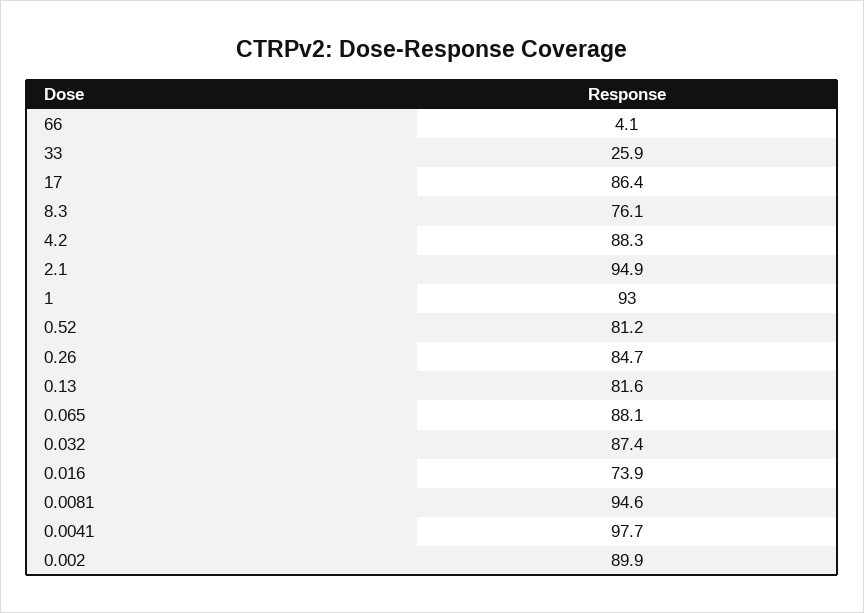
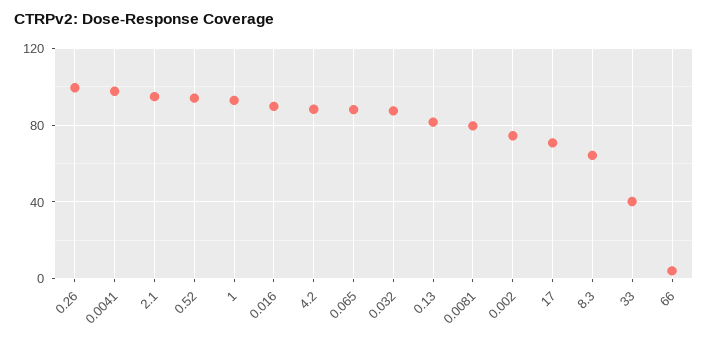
  {
    "66": 4.1,
-   "33": 25.9,
+   "33": 40,
-   "17": 86.4,
+   "17": 70,
-   "8.3": 76.1,
+   "8.3": 65,
    "4.2": 88.3,
    "2.1": 94.9,
    "1": 93,
-   "0.52": 81.2,
+   "0.52": 95,
-   "0.26": 84.7,
+   "0.26": 100,
    "0.13": 81.6,
    "0.065": 88.1,
    "0.032": 87.4,
-   "0.016": 73.9,
+   "0.016": 90,
-   "0.0081": 94.6,
+   "0.0081": 80,
    "0.0041": 97.7,
-   "0.002": 89.9
+   "0.002": 75
  }

